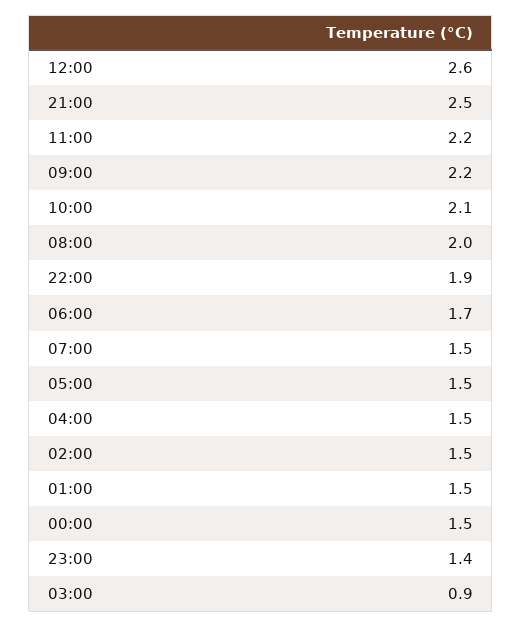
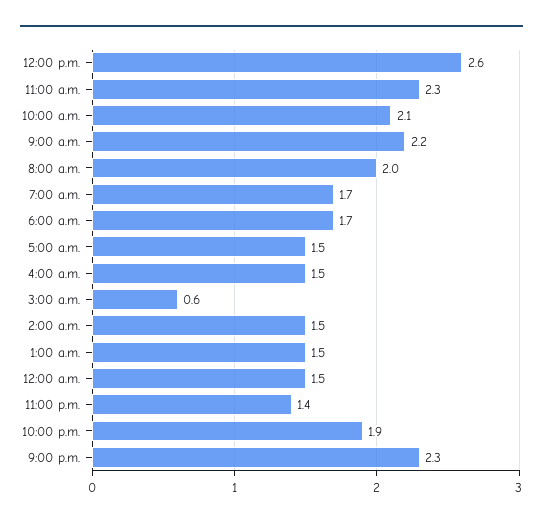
  {
    "12:00": 2.6,
-   "21:00": 2.5,
+   "21:00": 2.3,
-   "11:00": 2.2,
+   "11:00": 2.3,
    "09:00": 2.2,
    "10:00": 2.1,
    "08:00": 2,
    "22:00": 1.9,
    "06:00": 1.7,
-   "07:00": 1.5,
+   "07:00": 1.7,
    "05:00": 1.5,
    "04:00": 1.5,
    "02:00": 1.5,
    "01:00": 1.5,
    "00:00": 1.5,
    "23:00": 1.4,
-   "03:00": 0.9
+   "03:00": 0.6
  }

